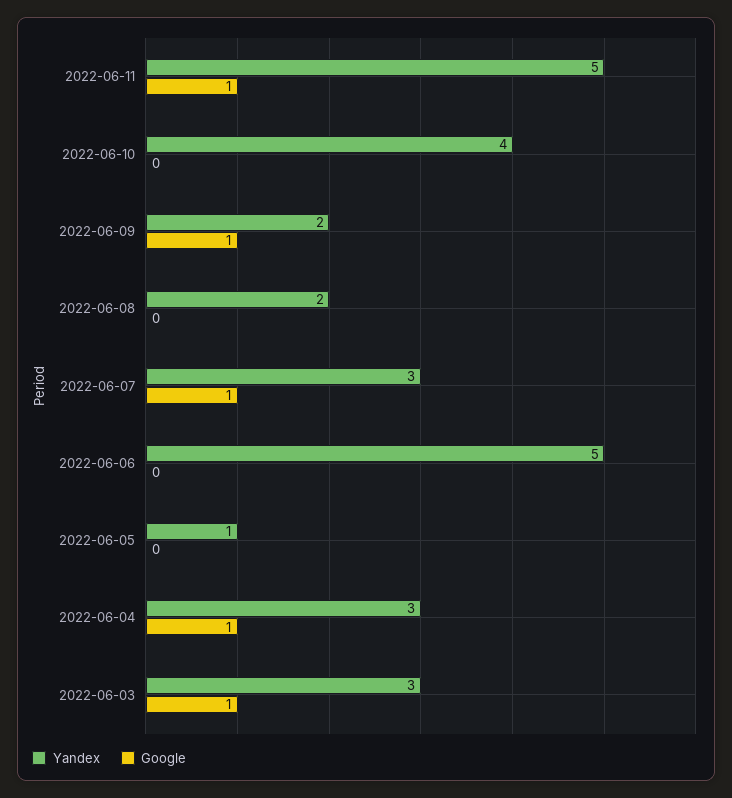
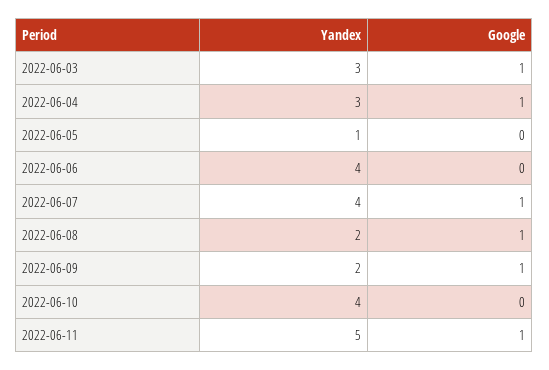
  {
    "Yandex": {
      "2022-06-11": 5,
      "2022-06-10": 4,
      "2022-06-09": 2,
      "2022-06-08": 2,
-     "2022-06-07": 3,
+     "2022-06-07": 4,
-     "2022-06-06": 5,
+     "2022-06-06": 4,
      "2022-06-05": 1,
      "2022-06-04": 3,
      "2022-06-03": 3
    },
    "Google": {
      "2022-06-11": 1,
      "2022-06-10": 0,
      "2022-06-09": 1,
-     "2022-06-08": 0,
+     "2022-06-08": 1,
      "2022-06-07": 1,
      "2022-06-06": 0,
      "2022-06-05": 0,
      "2022-06-04": 1,
      "2022-06-03": 1
    }
  }

